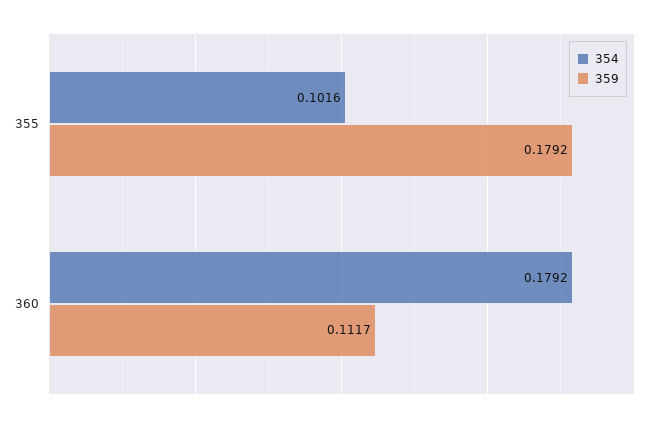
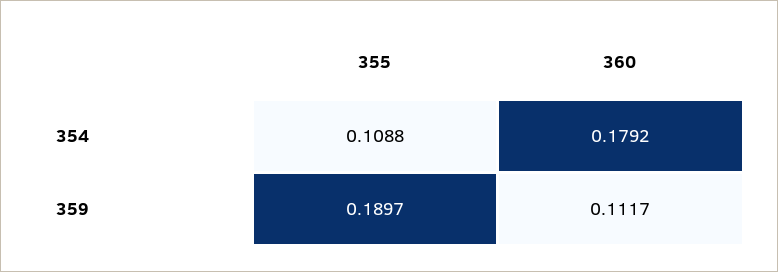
  {
    "354": {
-     "355": 0.1016,
+     "355": 0.1088,
      "360": 0.1792
    },
    "359": {
-     "355": 0.1792,
+     "355": 0.1897,
      "360": 0.1117
    }
  }

